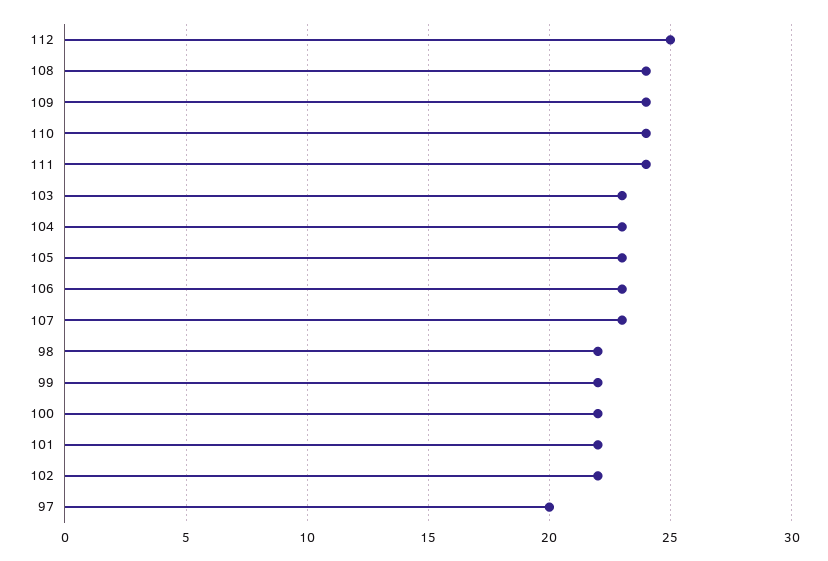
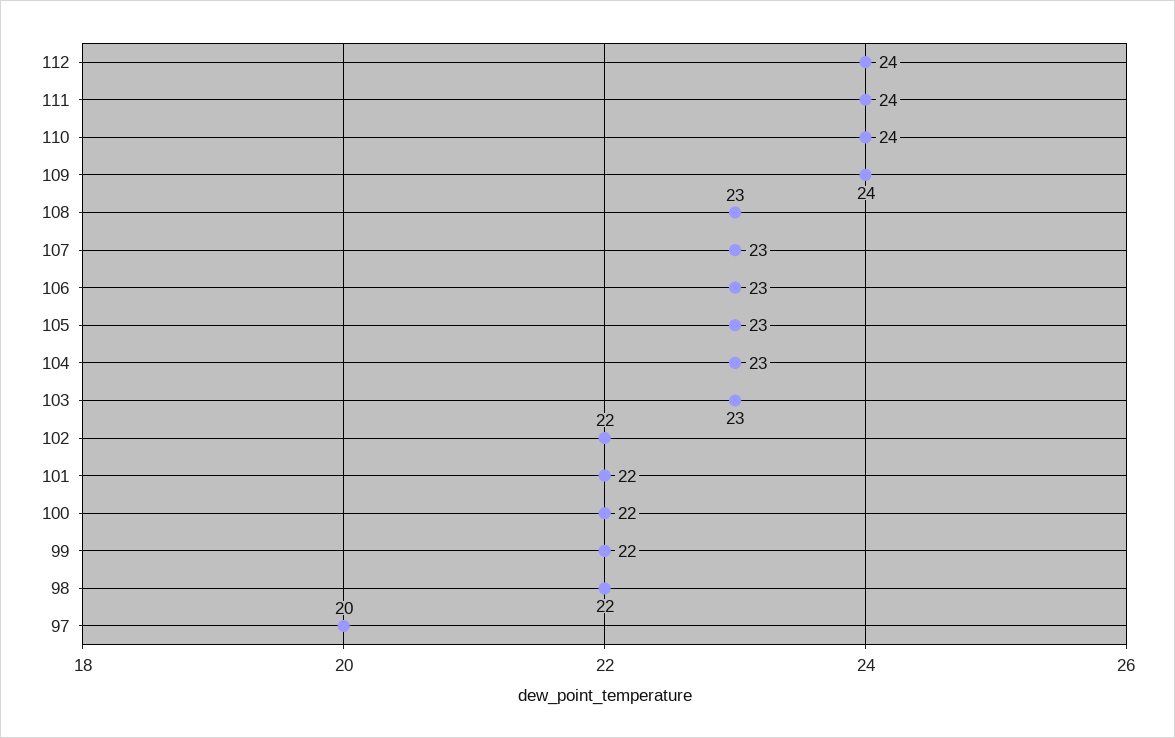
  {
-   "112": 25,
+   "112": 24,
-   "108": 24,
+   "108": 23,
    "109": 24,
    "110": 24,
    "111": 24,
    "103": 23,
    "104": 23,
    "105": 23,
    "106": 23,
    "107": 23,
    "98": 22,
    "99": 22,
    "100": 22,
    "101": 22,
    "102": 22,
    "97": 20
  }

